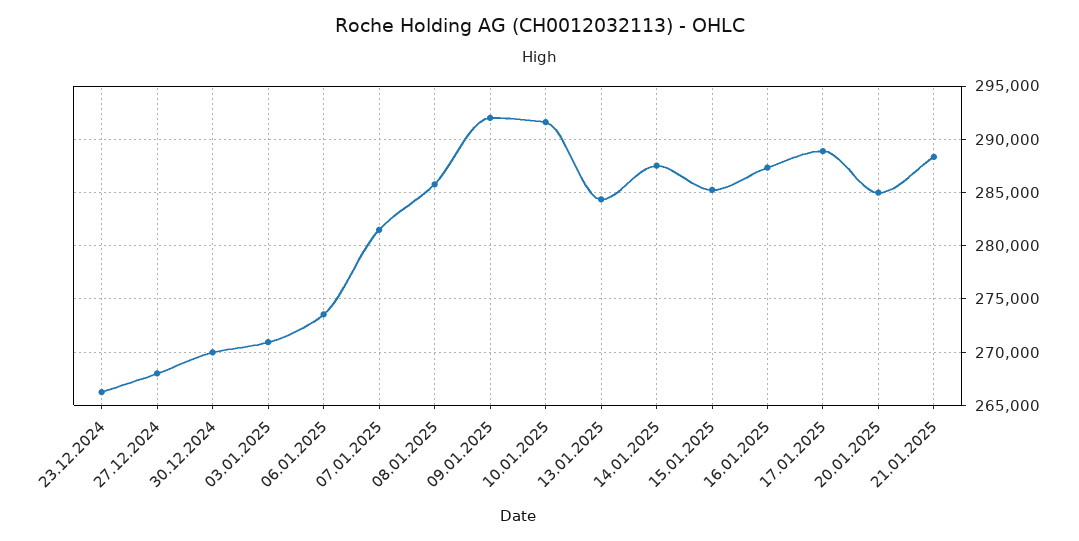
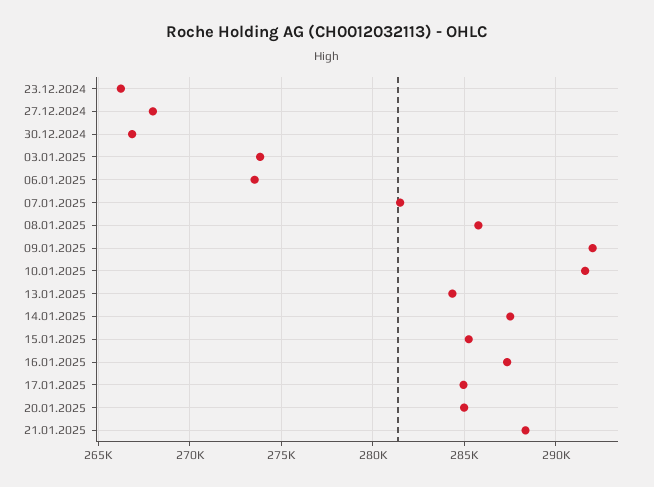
  {
    "23.12.2024": 266000,
    "27.12.2024": 268000,
-   "30.12.2024": 270000,
+   "30.12.2024": 267000,
-   "03.01.2025": 271000,
+   "03.01.2025": 274000,
    "06.01.2025": 273500,
    "07.01.2025": 281500,
    "08.01.2025": 286000,
    "09.01.2025": 292000,
    "10.01.2025": 291500,
    "13.01.2025": 284500,
    "14.01.2025": 287500,
    "15.01.2025": 285000,
    "16.01.2025": 287500,
-   "17.01.2025": 289000,
+   "17.01.2025": 285000,
    "20.01.2025": 285000,
    "21.01.2025": 288500
  }

